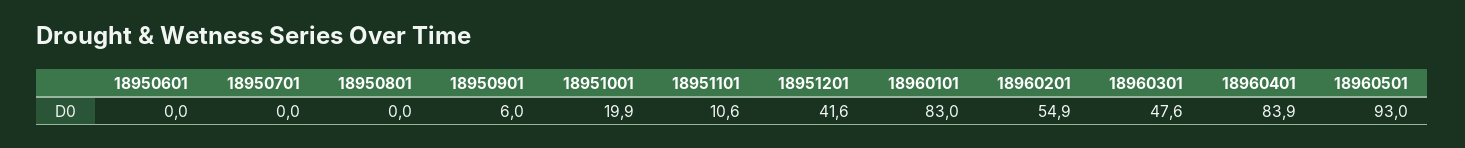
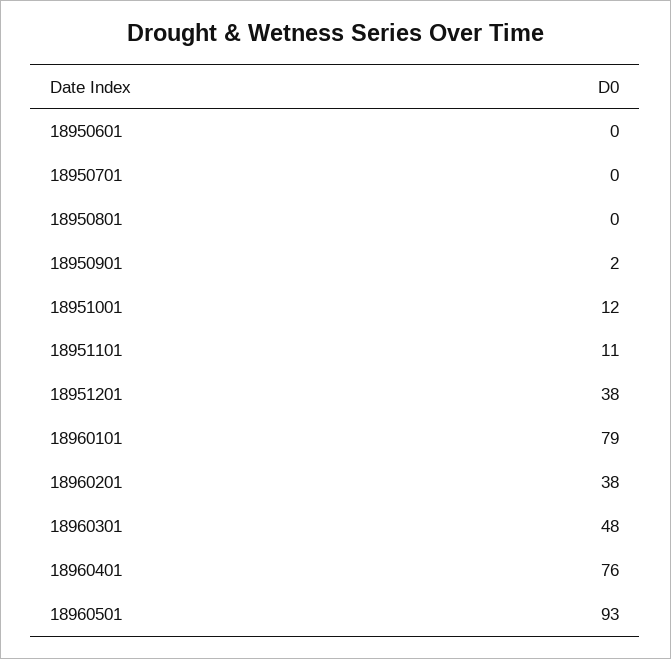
  {
    "18950601": 0,
    "18950701": 0,
    "18950801": 0,
-   "18950901": 6,
+   "18950901": 2,
-   "18951001": 19.9,
+   "18951001": 12,
    "18951101": 10.6,
-   "18951201": 41.6,
+   "18951201": 38,
-   "18960101": 83,
+   "18960101": 79,
-   "18960201": 54.9,
+   "18960201": 38,
    "18960301": 47.6,
-   "18960401": 83.9,
+   "18960401": 76,
    "18960501": 93
  }

